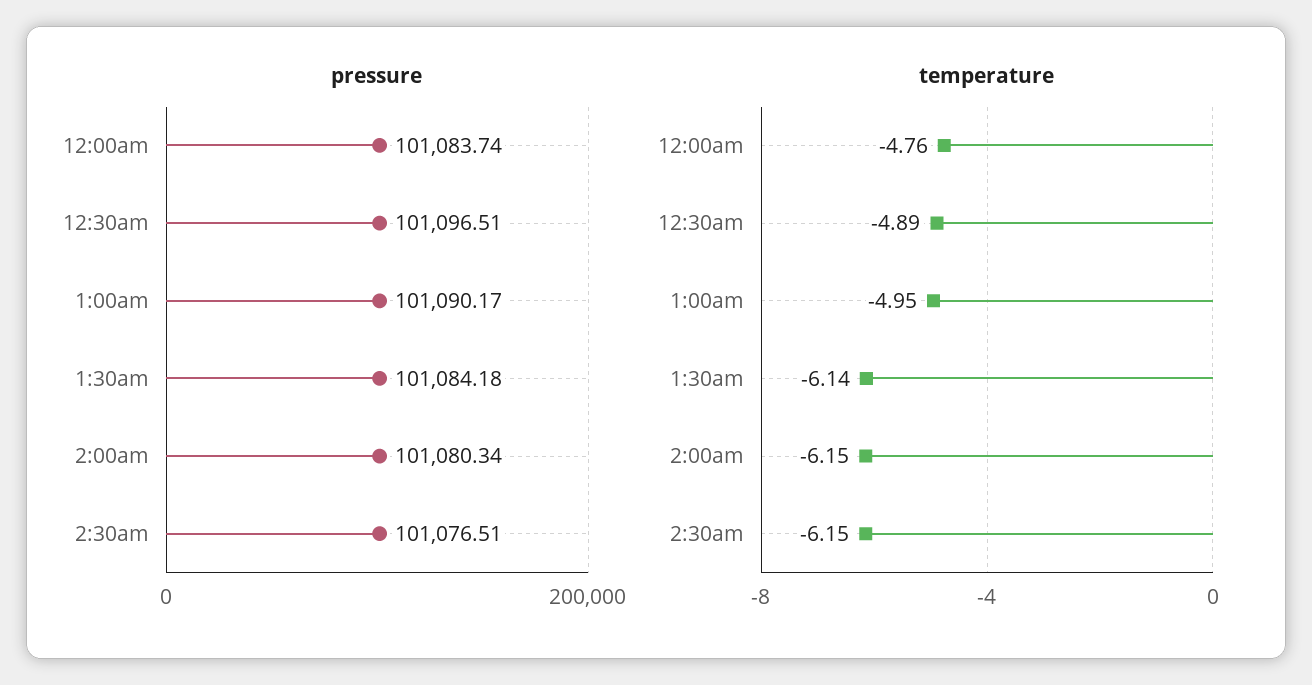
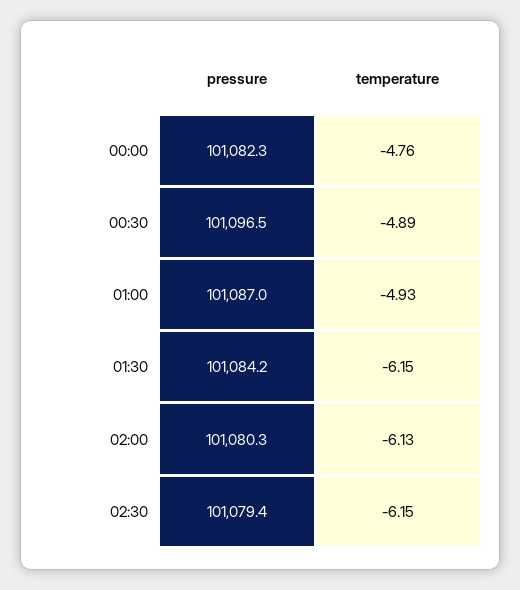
  {
    "pressure": {
-     "12:00am": 101083.74,
+     "12:00am": 101082.3,
      "12:30am": 101096.51,
-     "1:00am": 101090.17,
+     "1:00am": 101087,
      "1:30am": 101084.18,
      "2:00am": 101080.34,
-     "2:30am": 101076.51
+     "2:30am": 101079.4
    },
    "temperature": {
      "12:00am": -4.76,
      "12:30am": -4.89,
-     "1:00am": -4.95,
+     "1:00am": -4.93,
-     "1:30am": -6.14,
+     "1:30am": -6.15,
-     "2:00am": -6.15,
+     "2:00am": -6.13,
      "2:30am": -6.15
    }
  }

